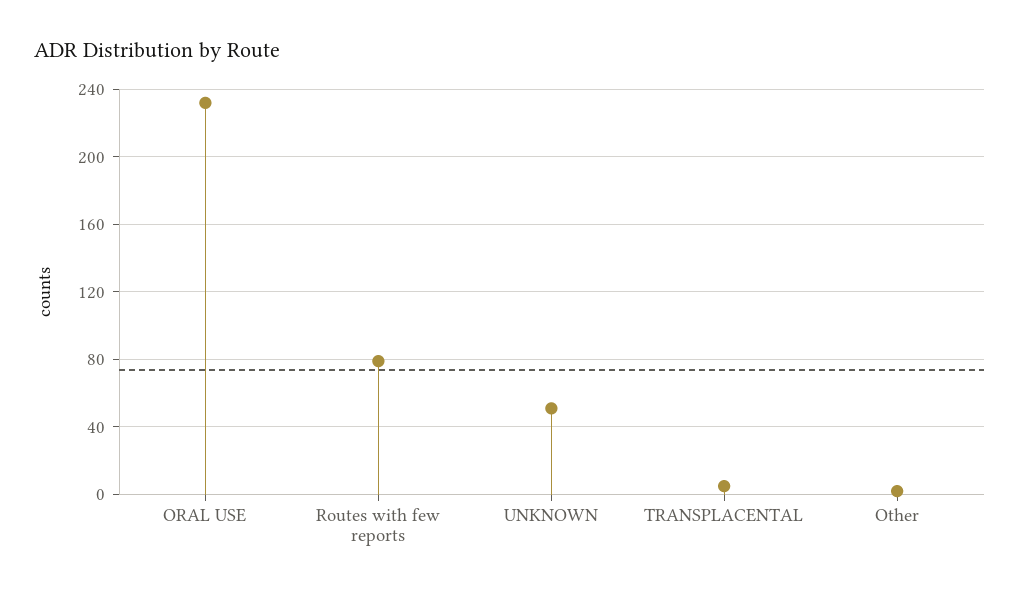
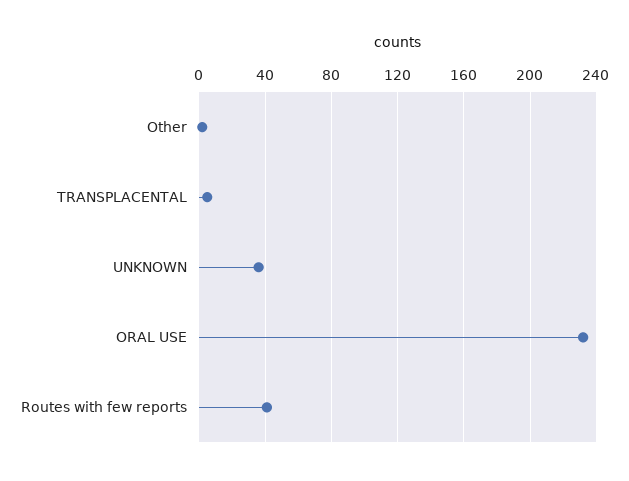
  {
    "ORAL USE": 230,
-   "Routes with few reports": 80,
+   "Routes with few reports": 40,
-   "UNKNOWN": 50,
+   "UNKNOWN": 35,
    "TRANSPLACENTAL": 5,
    "Other": 0
  }

